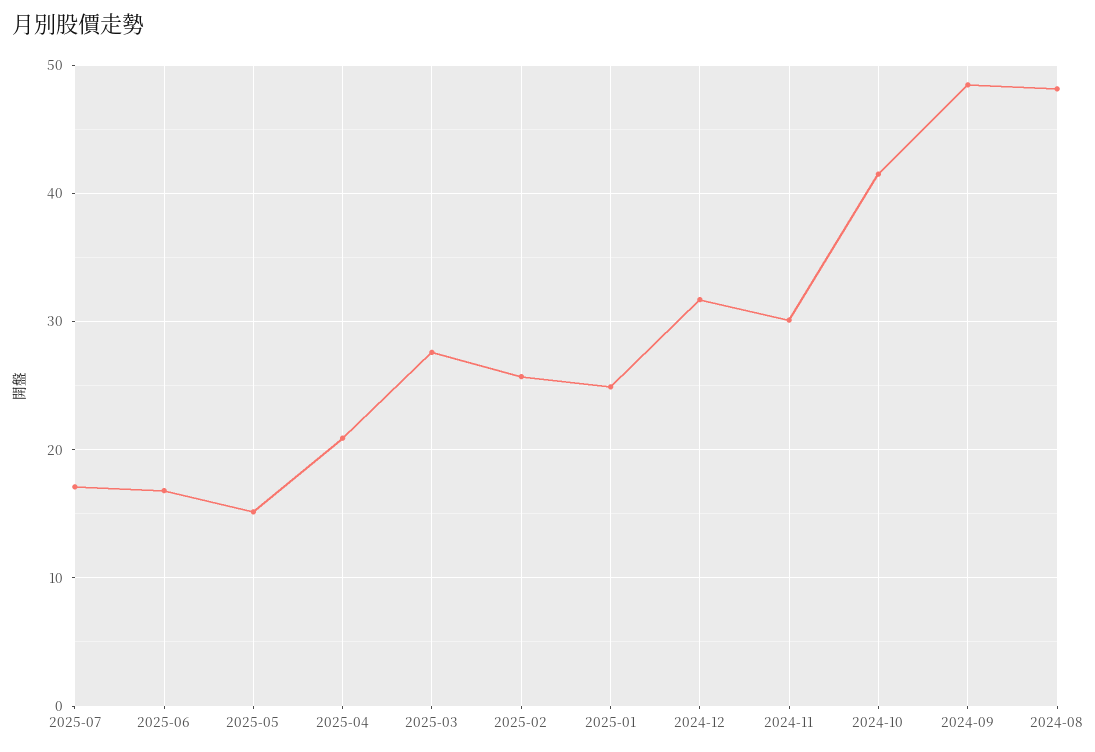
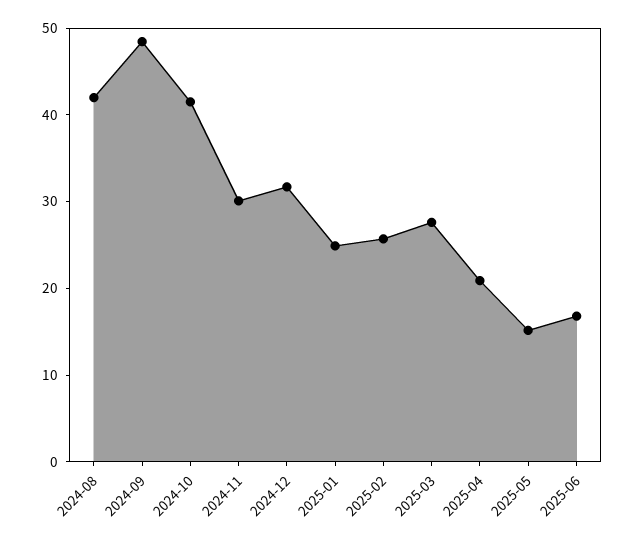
  {
-   "2025-07": 17,
    "2025-06": 17,
    "2025-05": 15,
    "2025-04": 21,
    "2025-03": 28,
    "2025-02": 26,
    "2025-01": 25,
    "2024-12": 32,
    "2024-11": 30,
    "2024-10": 42,
    "2024-09": 48,
-   "2024-08": 48
+   "2024-08": 42
  }

